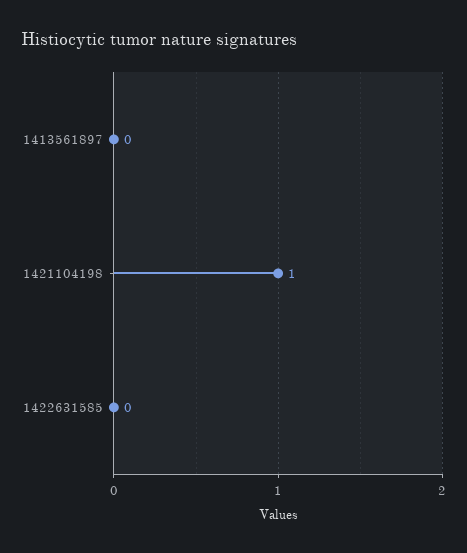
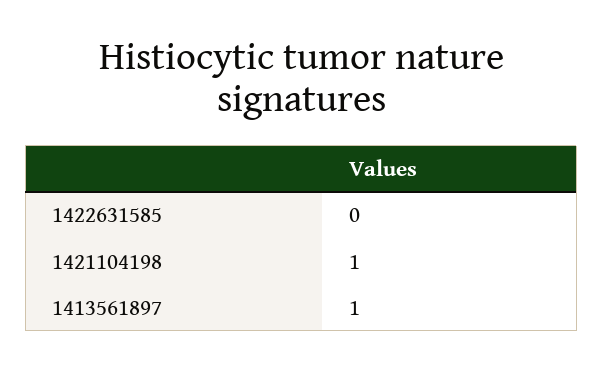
  {
-   "1413561897": 0,
+   "1413561897": 1,
    "1421104198": 1,
    "1422631585": 0
  }

